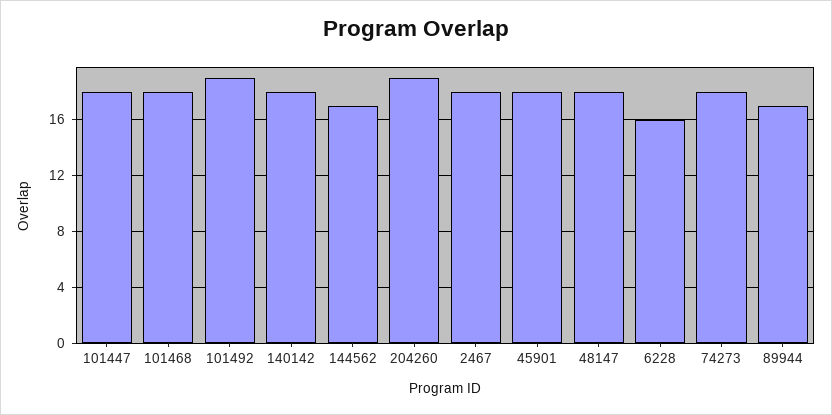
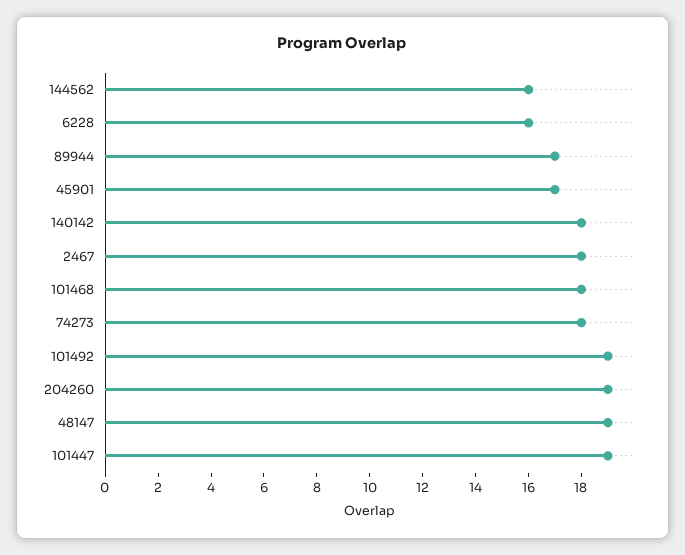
  {
-   "101447": 18,
+   "101447": 19,
    "101468": 18,
    "101492": 19,
    "140142": 18,
-   "144562": 17,
+   "144562": 16,
    "204260": 19,
    "2467": 18,
-   "45901": 18,
+   "45901": 17,
-   "48147": 18,
+   "48147": 19,
    "6228": 16,
    "74273": 18,
    "89944": 17
  }

